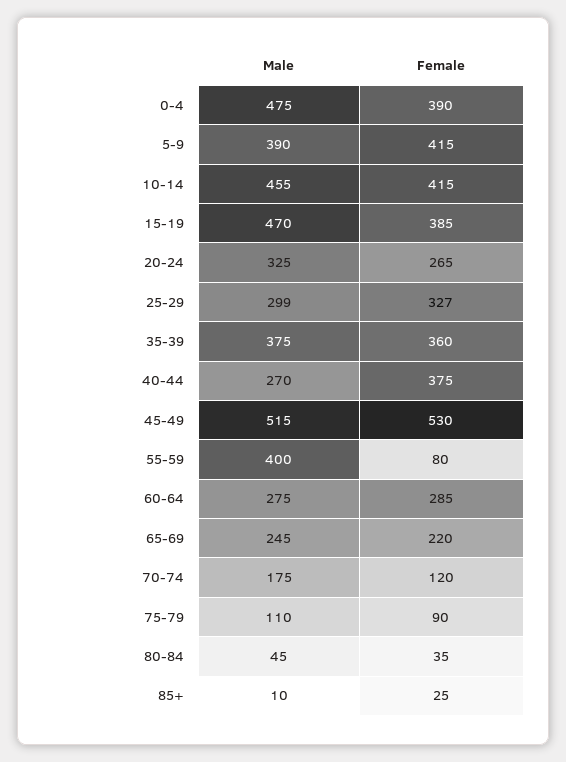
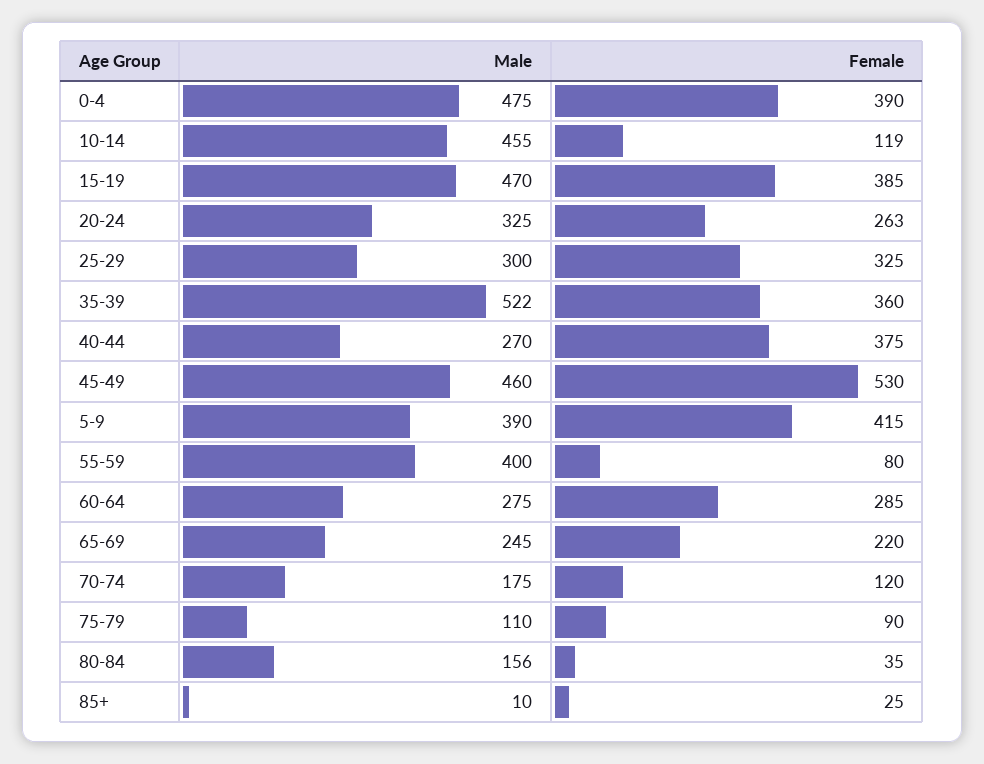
  {
    "Male": {
      "0-4": 475,
      "5-9": 390,
      "10-14": 455,
      "15-19": 470,
      "20-24": 325,
-     "25-29": 299,
+     "25-29": 300,
-     "35-39": 375,
+     "35-39": 522,
      "40-44": 270,
-     "45-49": 515,
+     "45-49": 460,
      "55-59": 400,
      "60-64": 275,
      "65-69": 245,
      "70-74": 175,
      "75-79": 110,
-     "80-84": 45,
+     "80-84": 156,
      "85+": 10
    },
    "Female": {
      "0-4": 390,
      "5-9": 415,
-     "10-14": 415,
+     "10-14": 119,
      "15-19": 385,
-     "20-24": 265,
+     "20-24": 263,
-     "25-29": 327,
+     "25-29": 325,
      "35-39": 360,
      "40-44": 375,
      "45-49": 530,
      "55-59": 80,
      "60-64": 285,
      "65-69": 220,
      "70-74": 120,
      "75-79": 90,
      "80-84": 35,
      "85+": 25
    }
  }

